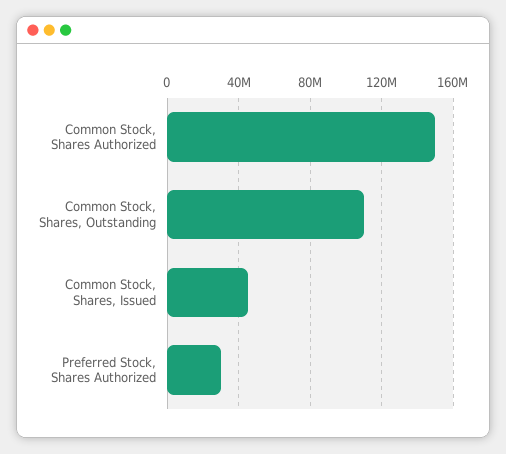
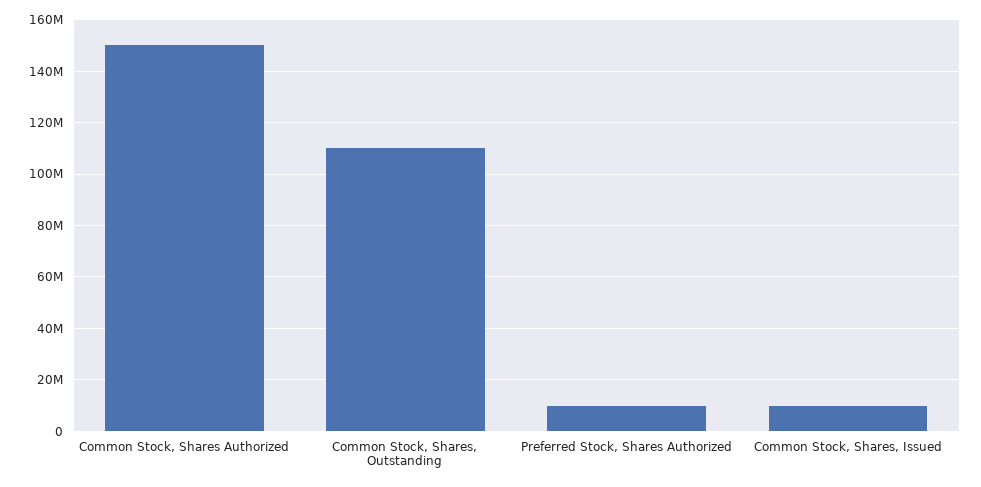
  {
    "Common Stock, Shares Authorized": 150000000,
    "Common Stock, Shares, Outstanding": 110000000,
-   "Common Stock, Shares, Issued": 45000000,
+   "Common Stock, Shares, Issued": 10000000,
-   "Preferred Stock, Shares Authorized": 30000000
+   "Preferred Stock, Shares Authorized": 10000000
  }

